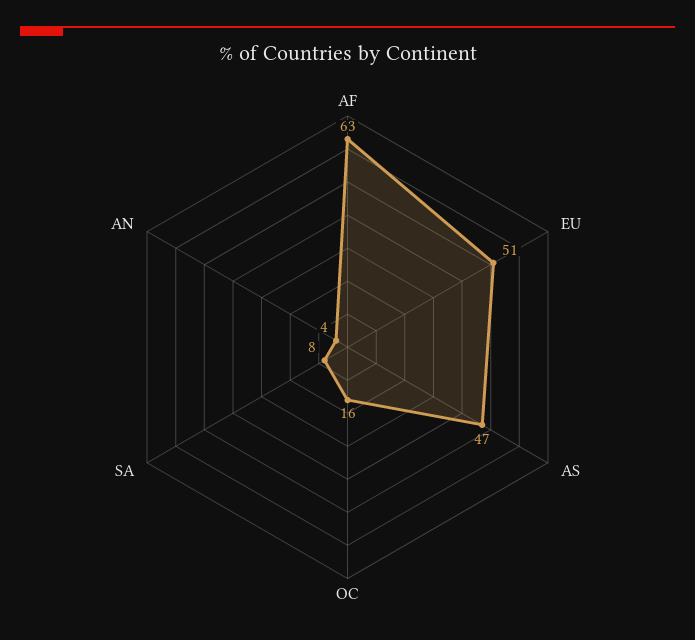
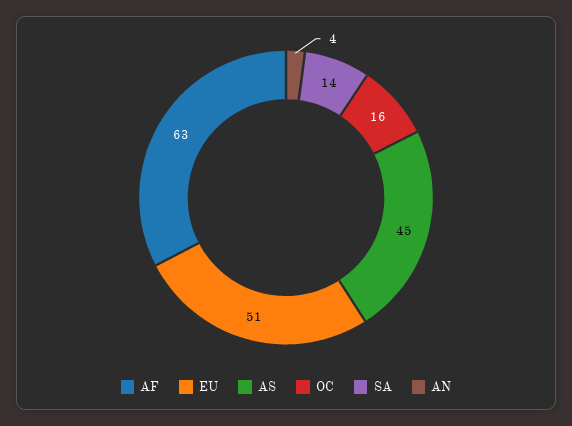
  {
    "AF": 63,
    "EU": 51,
-   "AS": 47,
+   "AS": 45,
    "OC": 16,
-   "SA": 8,
+   "SA": 14,
    "AN": 4
  }

